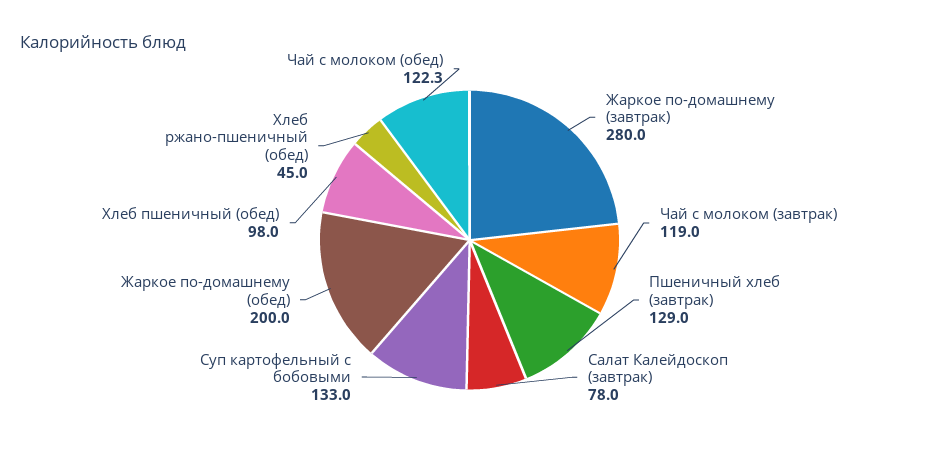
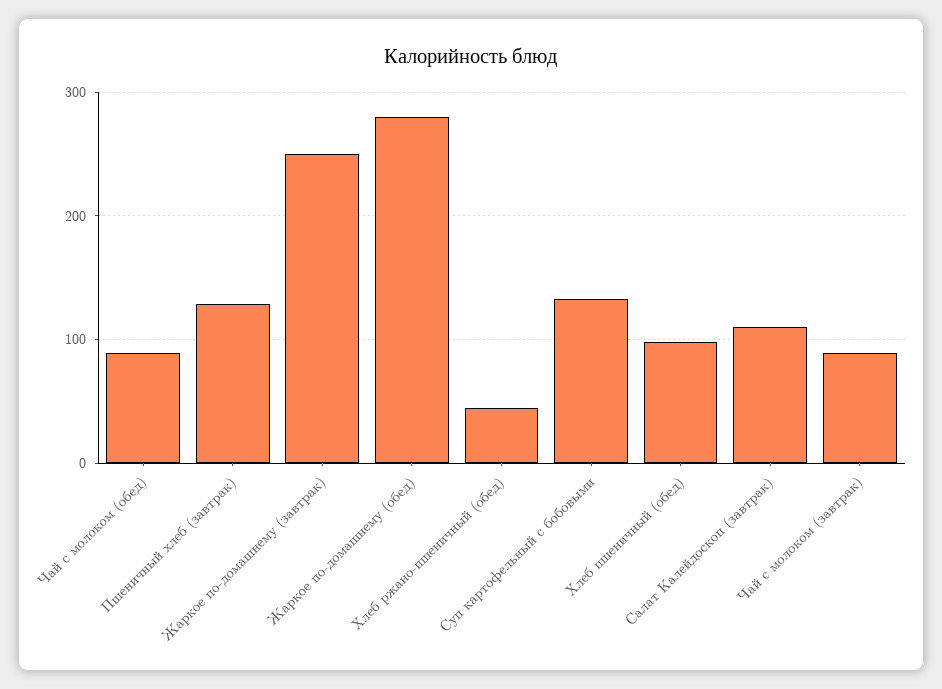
  {
-   "Жаркое по-домашнему (завтрак)": 280,
+   "Жаркое по-домашнему (завтрак)": 250,
-   "Чай с молоком (завтрак)": 119,
+   "Чай с молоком (завтрак)": 90,
    "Пшеничный хлеб (завтрак)": 129,
-   "Салат Калейдоскоп (завтрак)": 78,
+   "Салат Калейдоскоп (завтрак)": 110,
    "Суп картофельный с бобовыми": 133,
-   "Жаркое по-домашнему (обед)": 200,
+   "Жаркое по-домашнему (обед)": 280,
    "Хлеб пшеничный (обед)": 98,
    "Хлеб ржано-пшеничный (обед)": 45,
-   "Чай с молоком (обед)": 122.3
+   "Чай с молоком (обед)": 90
  }

